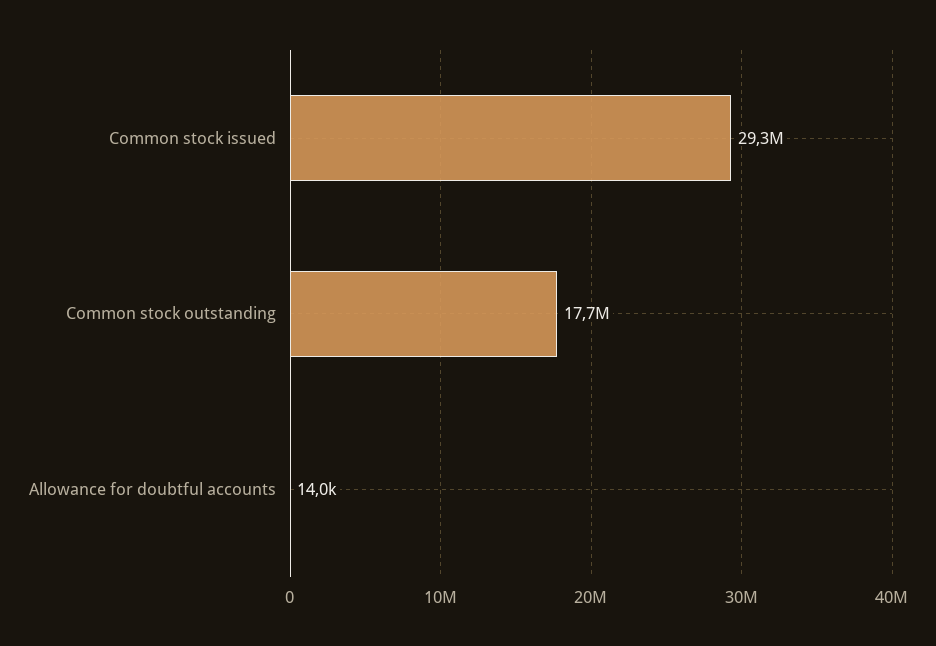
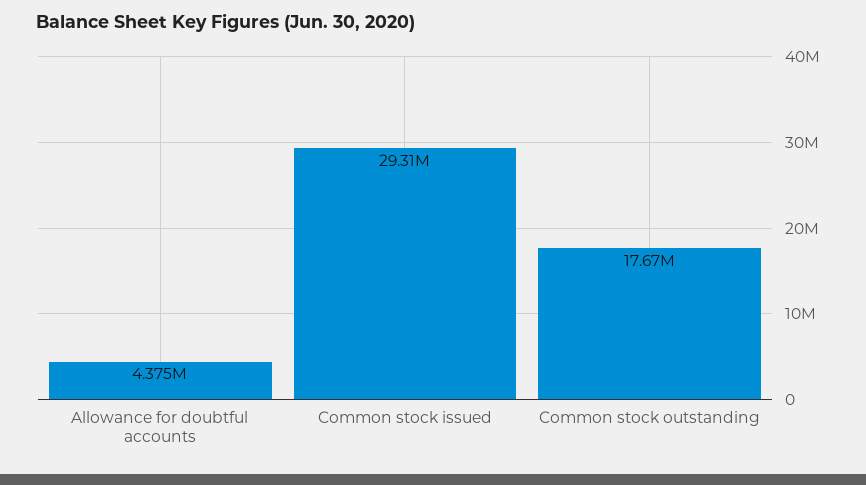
  {
    "Common stock issued": 29310000,
    "Common stock outstanding": 17670000,
-   "Allowance for doubtful accounts": 14000
+   "Allowance for doubtful accounts": 4375000
  }

